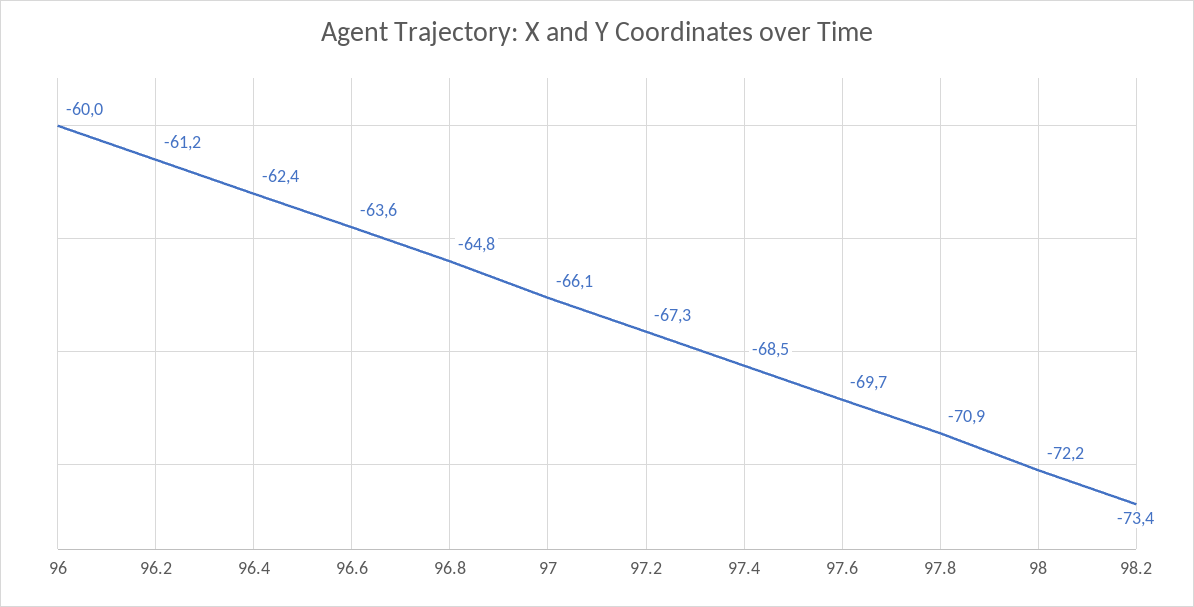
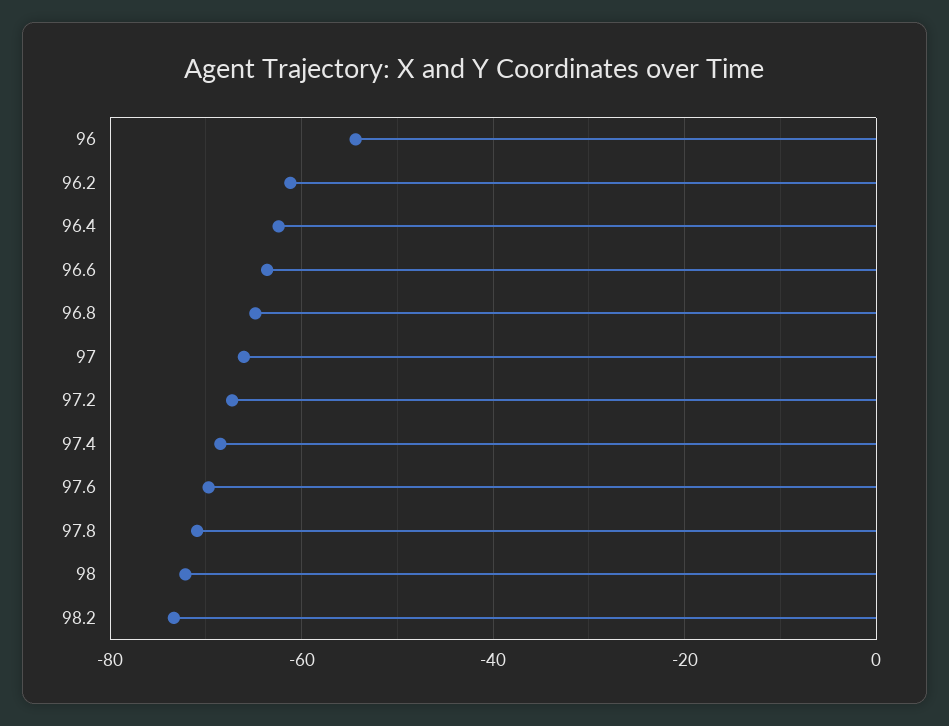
  {
-   "96": -60,
+   "96": -54,
    "96.2": -61.2,
    "96.4": -62.4,
    "96.6": -63.6,
    "96.8": -64.8,
    "97": -66.1,
    "97.2": -67.3,
    "97.4": -68.5,
    "97.6": -69.7,
    "97.8": -70.9,
    "98": -72.2,
    "98.2": -73.4
  }

